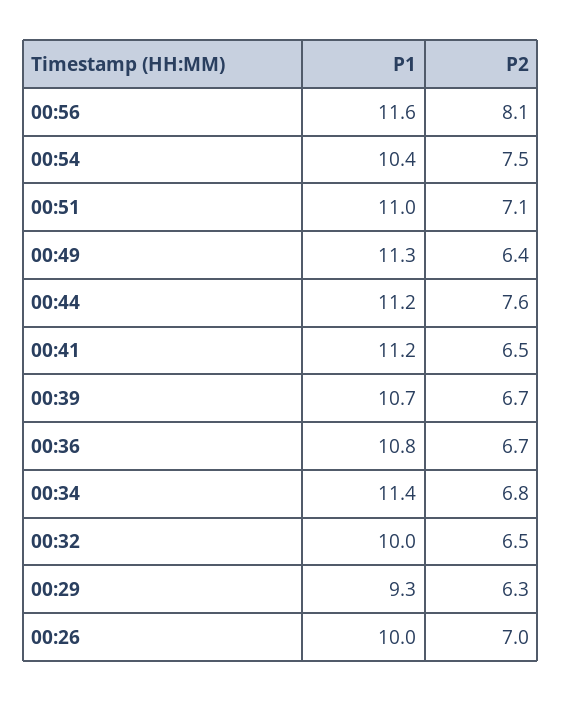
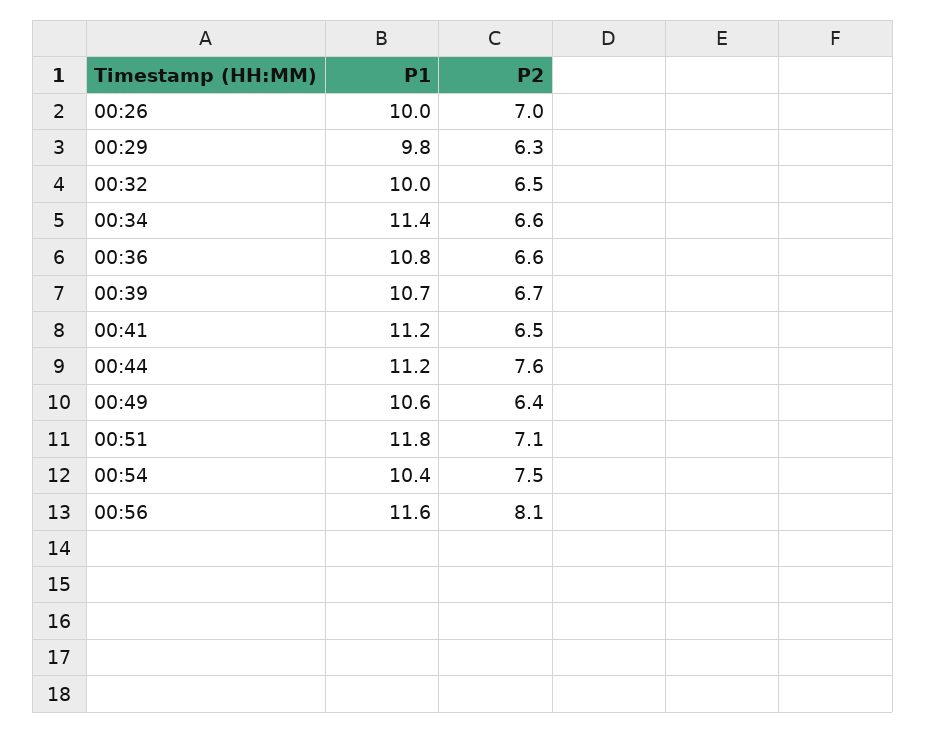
  {
    "P1": {
      "00:56": 11.6,
      "00:54": 10.4,
-     "00:51": 11,
+     "00:51": 11.8,
-     "00:49": 11.3,
+     "00:49": 10.6,
      "00:44": 11.2,
      "00:41": 11.2,
      "00:39": 10.7,
      "00:36": 10.8,
      "00:34": 11.4,
      "00:32": 10,
-     "00:29": 9.3,
+     "00:29": 9.8,
      "00:26": 10
    },
    "P2": {
      "00:56": 8.1,
      "00:54": 7.5,
      "00:51": 7.1,
      "00:49": 6.4,
      "00:44": 7.6,
      "00:41": 6.5,
      "00:39": 6.7,
-     "00:36": 6.7,
+     "00:36": 6.6,
-     "00:34": 6.8,
+     "00:34": 6.6,
      "00:32": 6.5,
      "00:29": 6.3,
      "00:26": 7
    }
  }

